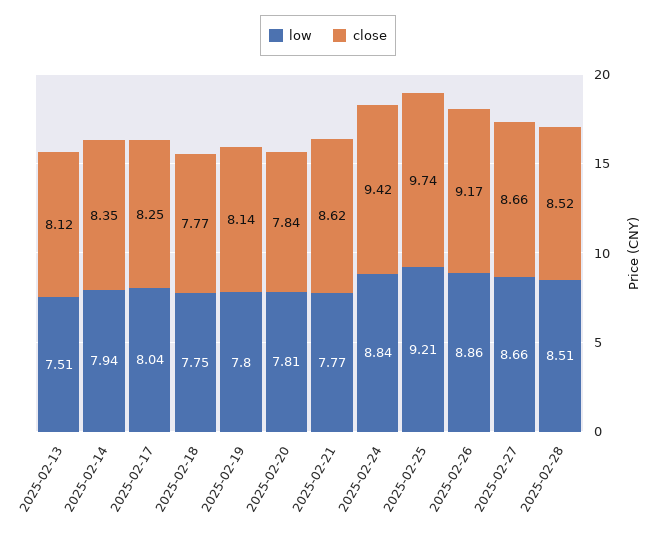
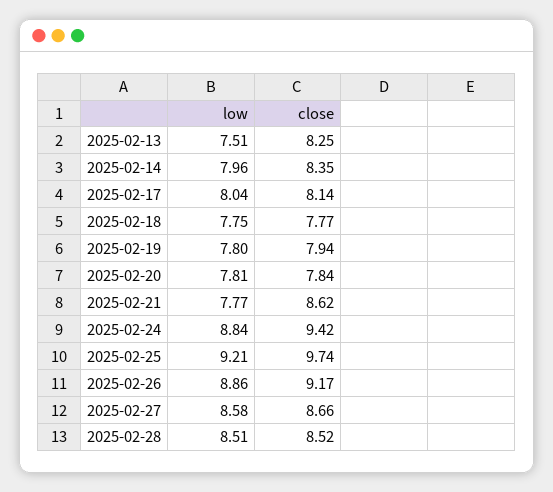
  {
    "low": {
      "2025-02-13": 7.51,
-     "2025-02-14": 7.94,
+     "2025-02-14": 7.96,
      "2025-02-17": 8.04,
      "2025-02-18": 7.75,
      "2025-02-19": 7.8,
      "2025-02-20": 7.81,
      "2025-02-21": 7.77,
      "2025-02-24": 8.84,
      "2025-02-25": 9.21,
      "2025-02-26": 8.86,
-     "2025-02-27": 8.66,
+     "2025-02-27": 8.58,
      "2025-02-28": 8.51
    },
    "close": {
-     "2025-02-13": 8.12,
+     "2025-02-13": 8.25,
      "2025-02-14": 8.35,
-     "2025-02-17": 8.25,
+     "2025-02-17": 8.14,
      "2025-02-18": 7.77,
-     "2025-02-19": 8.14,
+     "2025-02-19": 7.94,
      "2025-02-20": 7.84,
      "2025-02-21": 8.62,
      "2025-02-24": 9.42,
      "2025-02-25": 9.74,
      "2025-02-26": 9.17,
      "2025-02-27": 8.66,
      "2025-02-28": 8.52
    }
  }

